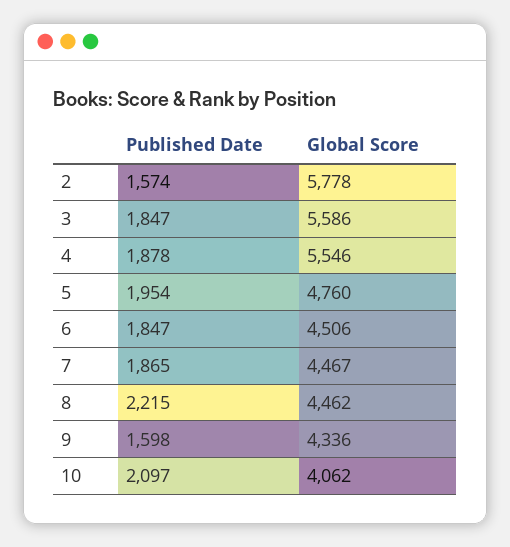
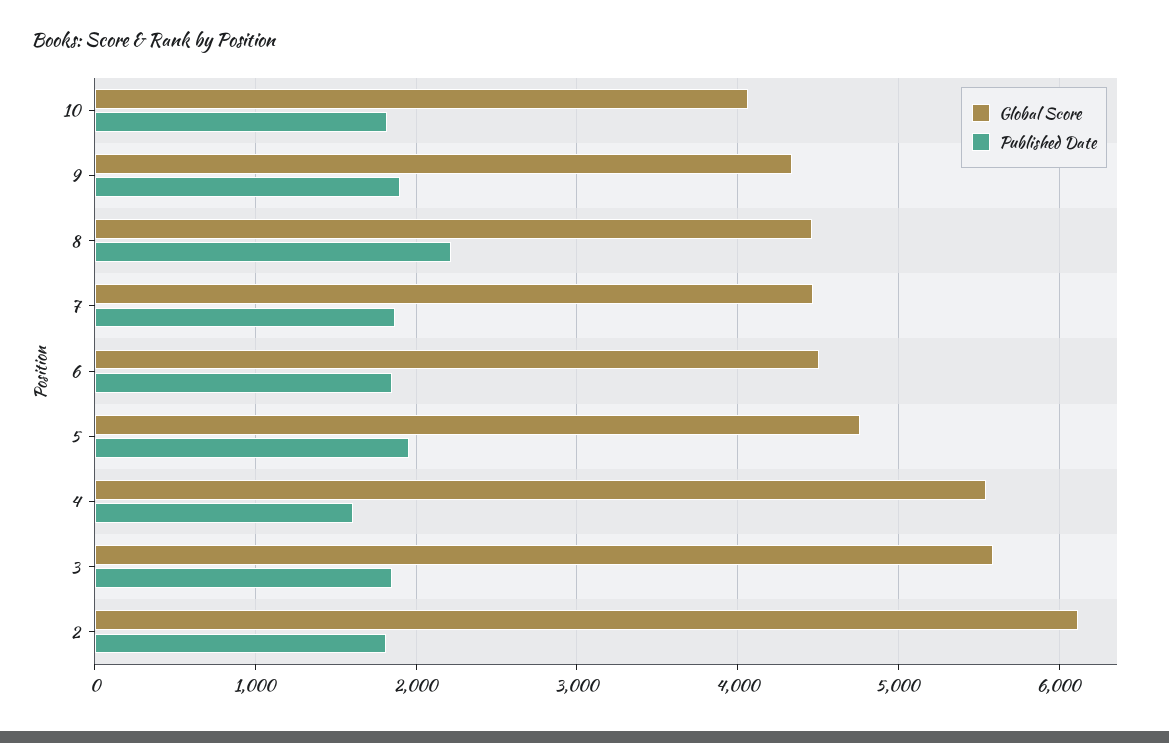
  {
    "Published Date": {
-     "2": 1574,
+     "2": 1800,
      "3": 1847,
-     "4": 1878,
+     "4": 1600,
      "5": 1954,
      "6": 1847,
      "7": 1865,
      "8": 2215,
-     "9": 1598,
+     "9": 1900,
-     "10": 2097
+     "10": 1800
    },
    "Global Score": {
-     "2": 5778,
+     "2": 6100,
      "3": 5586,
      "4": 5546,
      "5": 4760,
      "6": 4506,
      "7": 4467,
      "8": 4462,
      "9": 4336,
      "10": 4062
    }
  }

